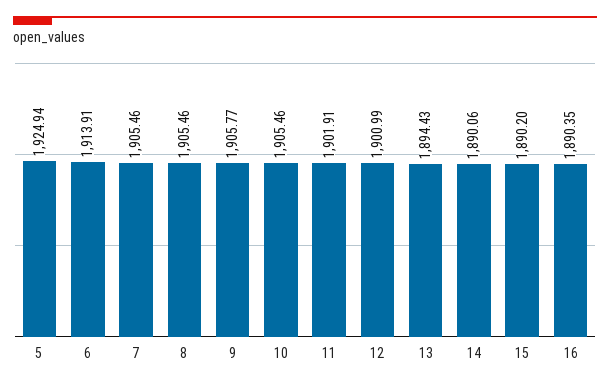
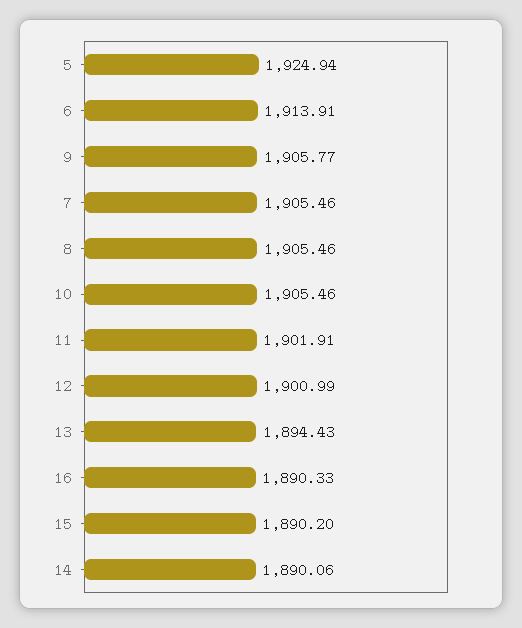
  {
    "5": 1924.94,
    "6": 1913.91,
    "7": 1905.46,
    "8": 1905.46,
    "9": 1905.77,
    "10": 1905.46,
    "11": 1901.91,
    "12": 1900.99,
    "13": 1894.43,
    "14": 1890.06,
    "15": 1890.2,
-   "16": 1890.35
+   "16": 1890.33
  }

